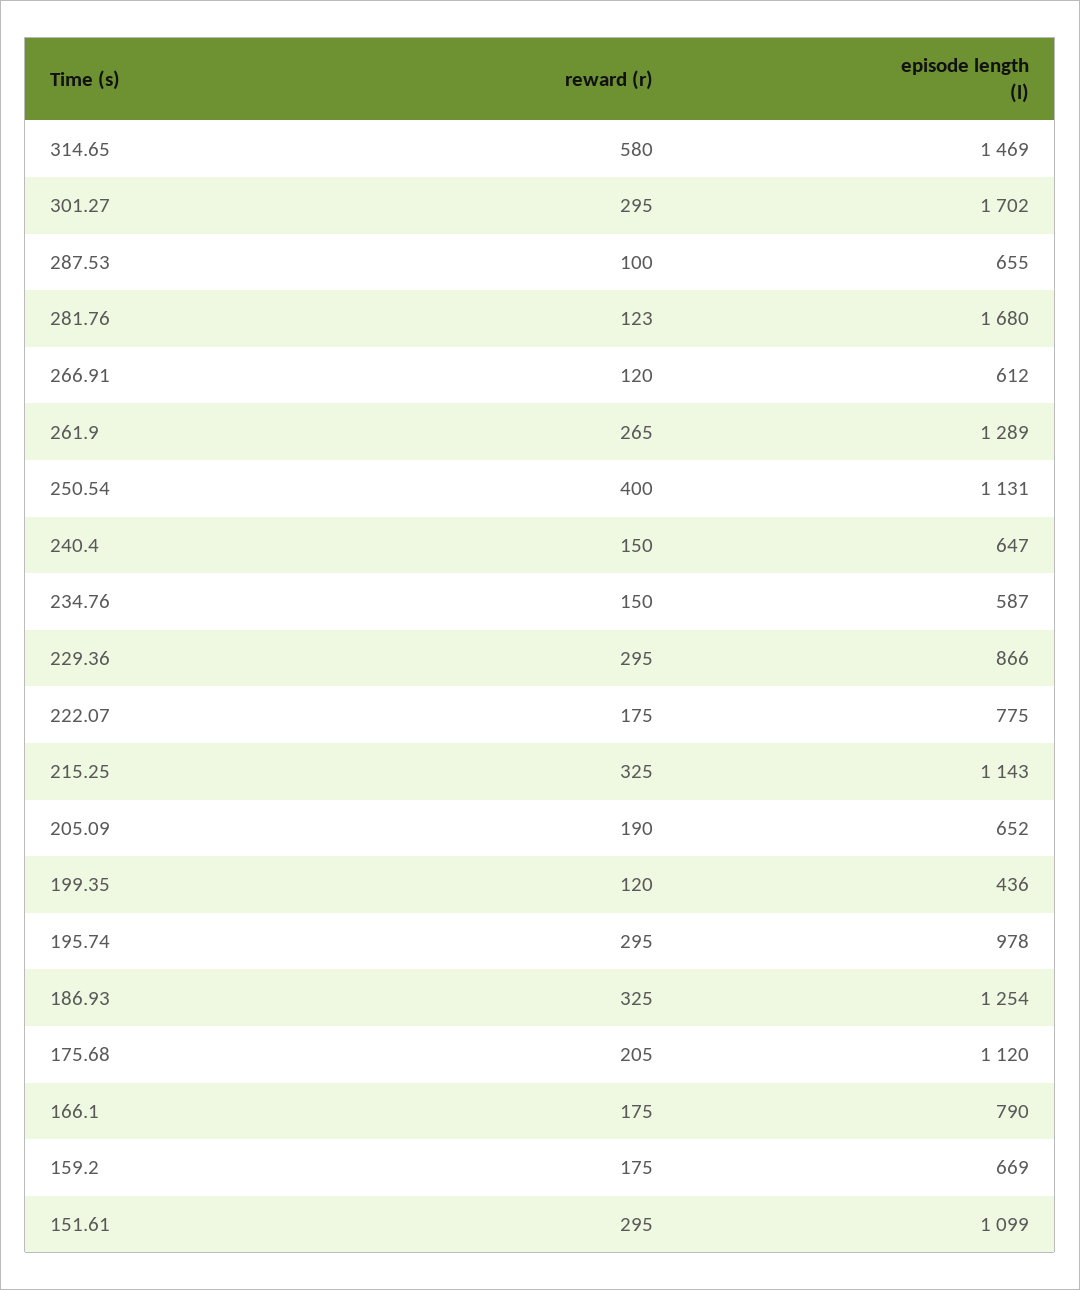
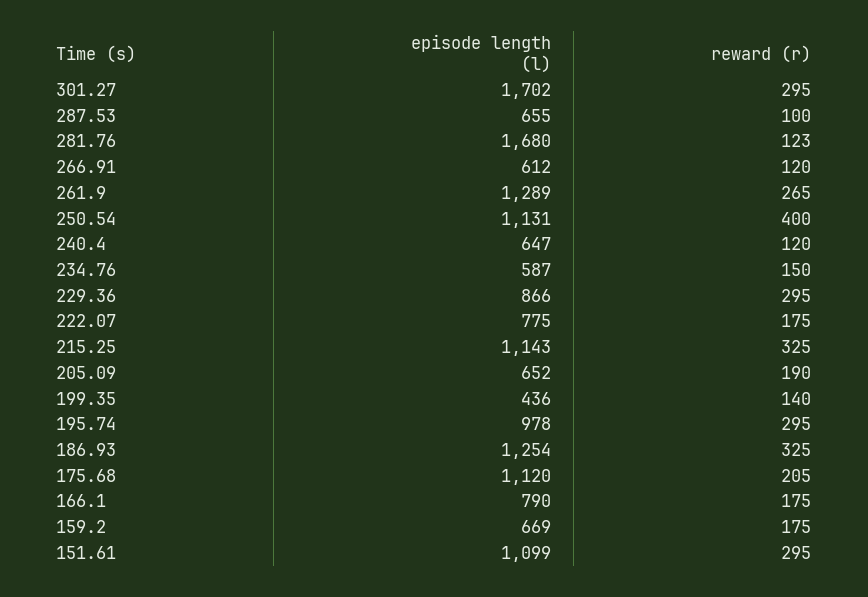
  {
    "reward (r)": {
-     "314.65": 580,
      "301.27": 295,
      "287.53": 100,
      "281.76": 123,
      "266.91": 120,
      "261.9": 265,
      "250.54": 400,
-     "240.4": 150,
+     "240.4": 120,
      "234.76": 150,
      "229.36": 295,
      "222.07": 175,
      "215.25": 325,
      "205.09": 190,
-     "199.35": 120,
+     "199.35": 140,
      "195.74": 295,
      "186.93": 325,
      "175.68": 205,
      "166.1": 175,
      "159.2": 175,
      "151.61": 295
    },
    "episode length (l)": {
-     "314.65": 1469,
      "301.27": 1702,
      "287.53": 655,
      "281.76": 1680,
      "266.91": 612,
      "261.9": 1289,
      "250.54": 1131,
      "240.4": 647,
      "234.76": 587,
      "229.36": 866,
      "222.07": 775,
      "215.25": 1143,
      "205.09": 652,
      "199.35": 436,
      "195.74": 978,
      "186.93": 1254,
      "175.68": 1120,
      "166.1": 790,
      "159.2": 669,
      "151.61": 1099
    }
  }

